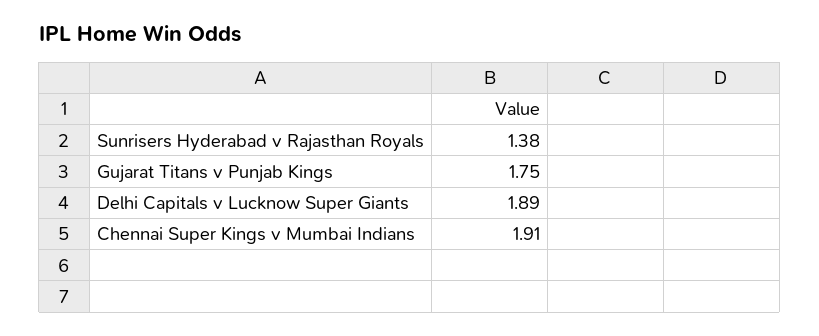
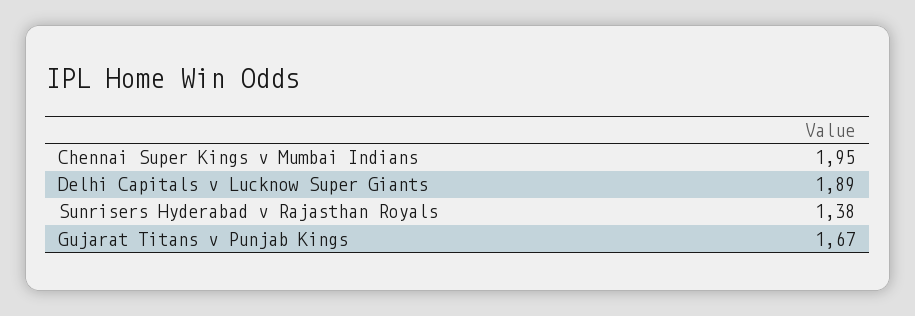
  {
    "Sunrisers Hyderabad v Rajasthan Royals": 1.38,
-   "Gujarat Titans v Punjab Kings": 1.75,
+   "Gujarat Titans v Punjab Kings": 1.67,
    "Delhi Capitals v Lucknow Super Giants": 1.89,
-   "Chennai Super Kings v Mumbai Indians": 1.91
+   "Chennai Super Kings v Mumbai Indians": 1.95
  }

